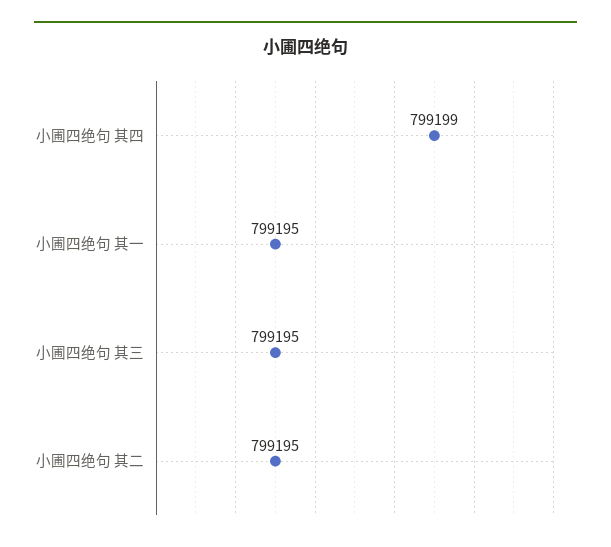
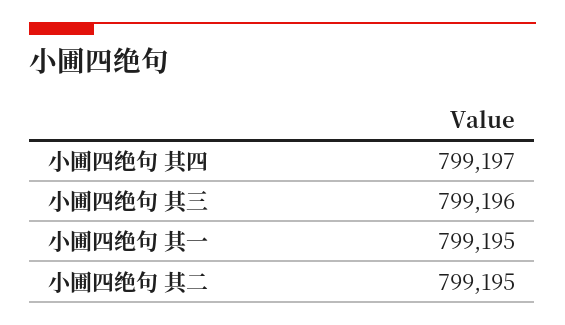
  {
-   "小圃四绝句 其四": 799199,
+   "小圃四绝句 其四": 799197,
    "小圃四绝句 其一": 799195,
-   "小圃四绝句 其三": 799195,
+   "小圃四绝句 其三": 799196,
    "小圃四绝句 其二": 799195
  }

